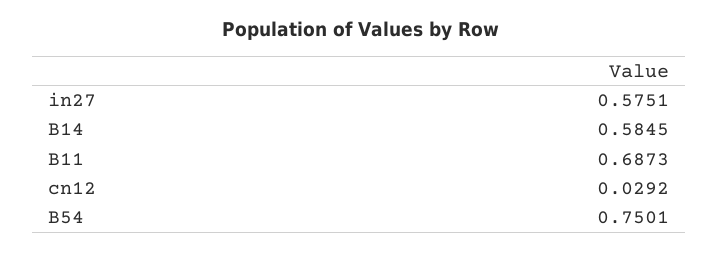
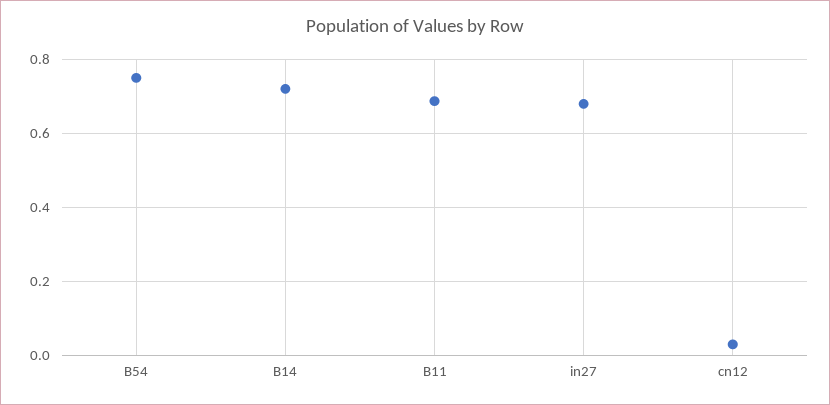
  {
-   "in27": 0.5751,
+   "in27": 0.68,
-   "B14": 0.5845,
+   "B14": 0.72,
    "B11": 0.6873,
    "cn12": 0.0292,
    "B54": 0.7501
  }

